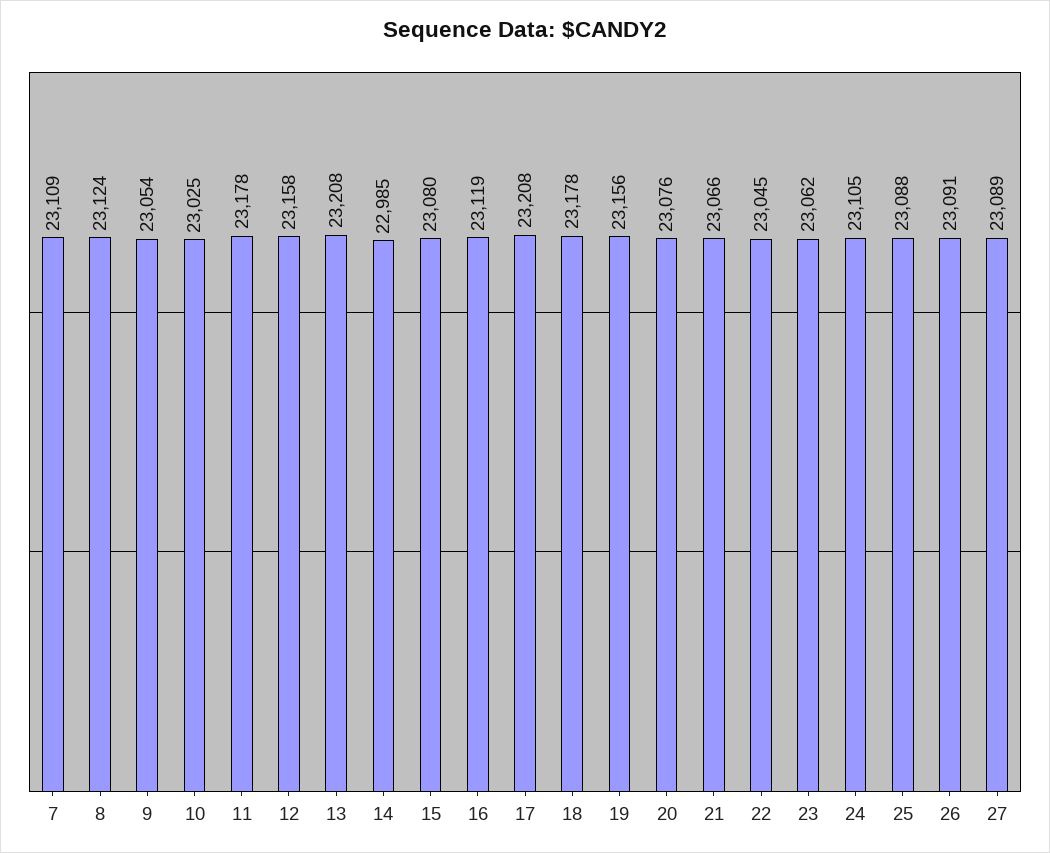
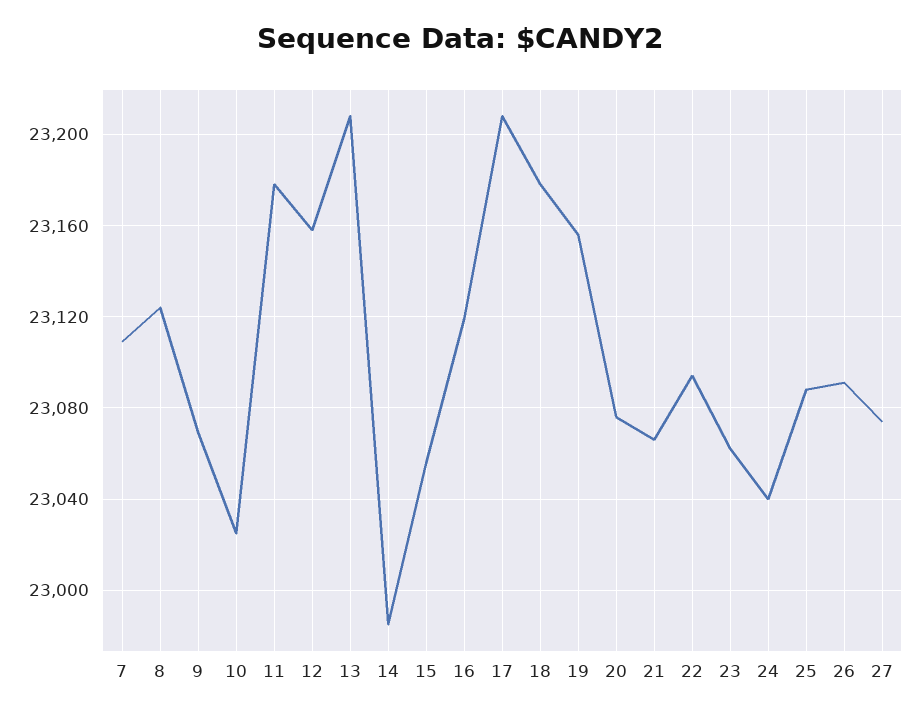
  {
    "7": 23109,
    "8": 23124,
-   "9": 23054,
+   "9": 23070,
    "10": 23025,
    "11": 23178,
    "12": 23158,
    "13": 23208,
    "14": 22985,
-   "15": 23080,
+   "15": 23055,
    "16": 23119,
    "17": 23208,
    "18": 23178,
    "19": 23156,
    "20": 23076,
    "21": 23066,
-   "22": 23045,
+   "22": 23095,
    "23": 23062,
-   "24": 23105,
+   "24": 23040,
    "25": 23088,
    "26": 23091,
-   "27": 23089
+   "27": 23075
  }

